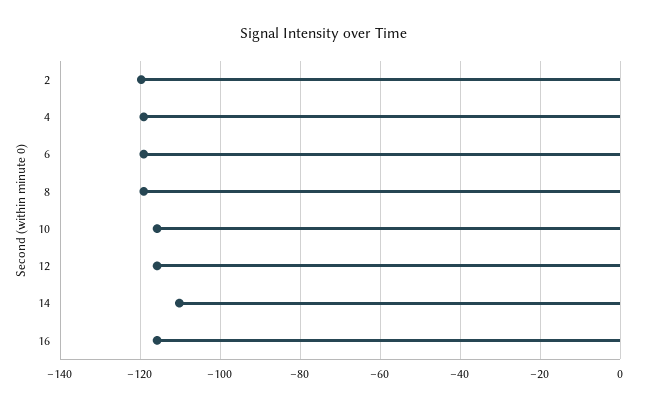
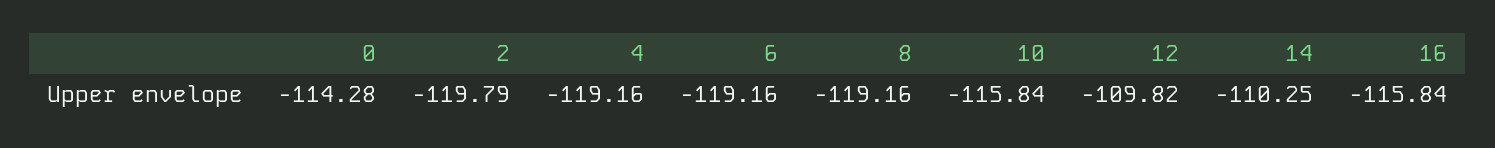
  {
    "2": -119.79,
    "4": -119.16,
    "6": -119.16,
    "8": -119.16,
    "10": -115.84,
-   "12": -116,
+   "12": -109.82,
    "14": -110.25,
-   "16": -115.84
+   "16": -115.84,
+   "0": -114.28
  }

